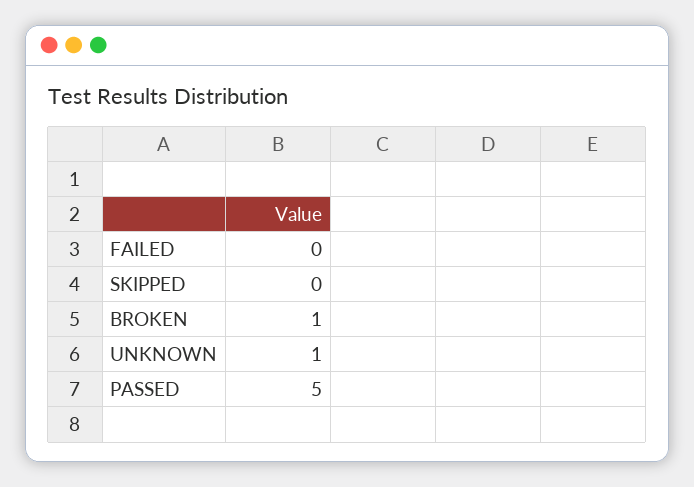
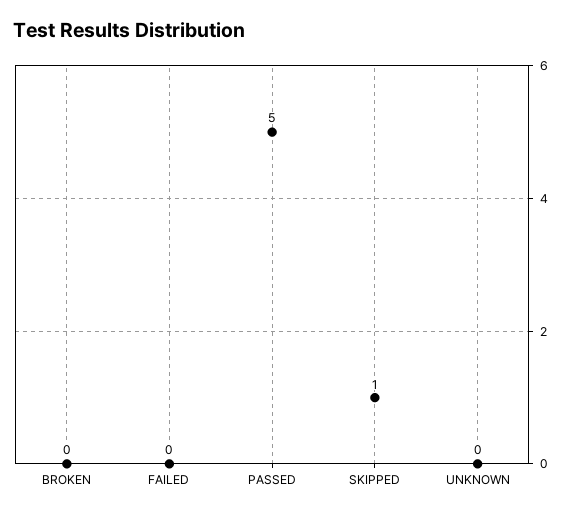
  {
    "FAILED": 0,
-   "SKIPPED": 0,
+   "SKIPPED": 1,
-   "BROKEN": 1,
+   "BROKEN": 0,
-   "UNKNOWN": 1,
+   "UNKNOWN": 0,
    "PASSED": 5
  }

